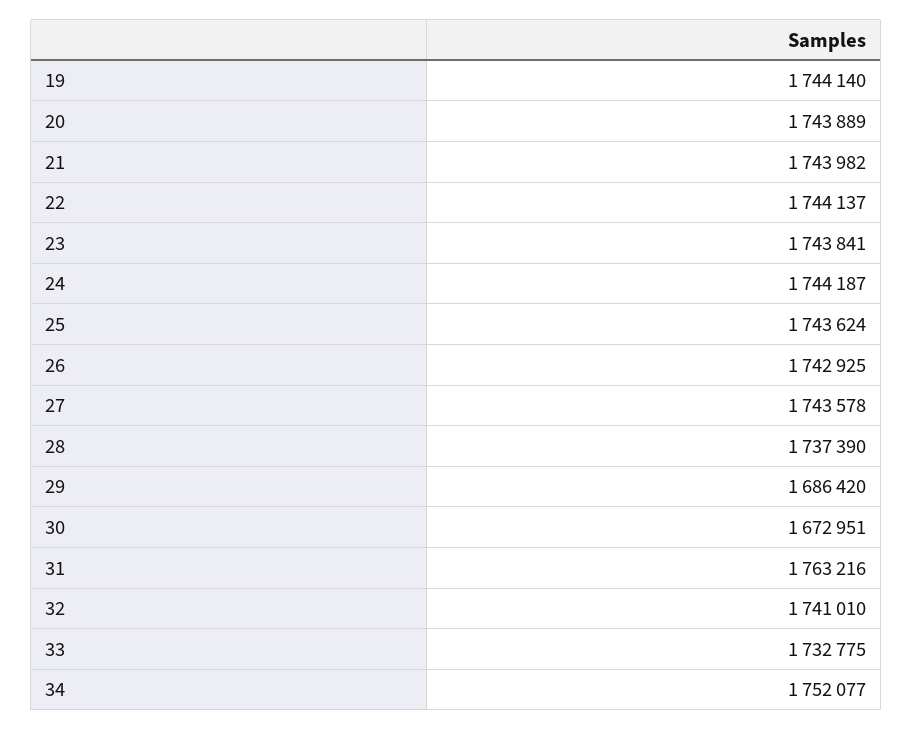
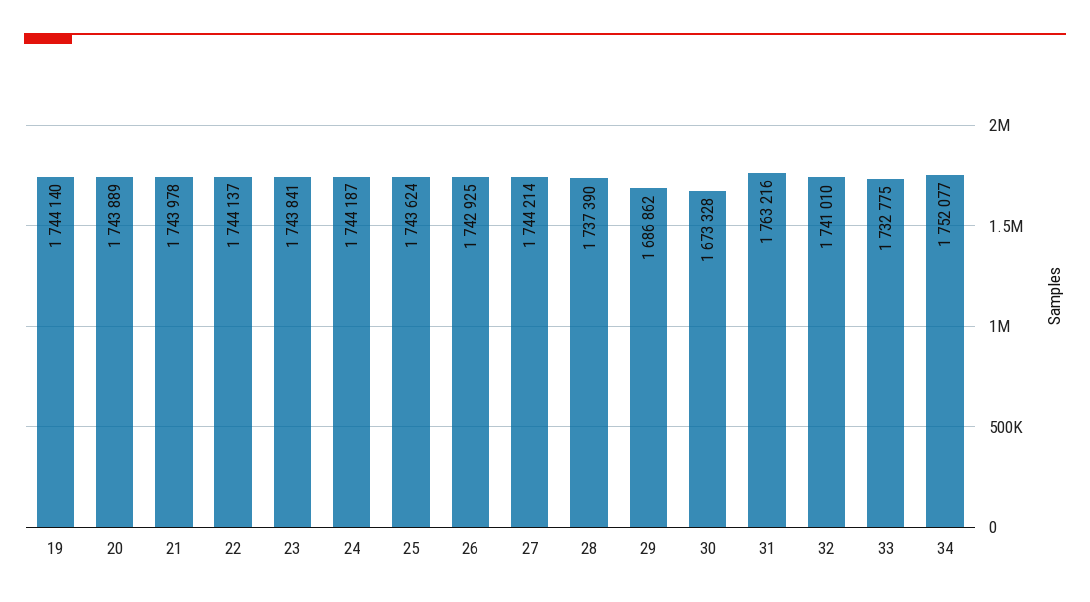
  {
    "19": 1744140,
    "20": 1743889,
-   "21": 1743982,
+   "21": 1743978,
    "22": 1744137,
    "23": 1743841,
    "24": 1744187,
    "25": 1743624,
    "26": 1742925,
-   "27": 1743578,
+   "27": 1744214,
    "28": 1737390,
-   "29": 1686420,
+   "29": 1686862,
-   "30": 1672951,
+   "30": 1673328,
    "31": 1763216,
    "32": 1741010,
    "33": 1732775,
    "34": 1752077
  }

